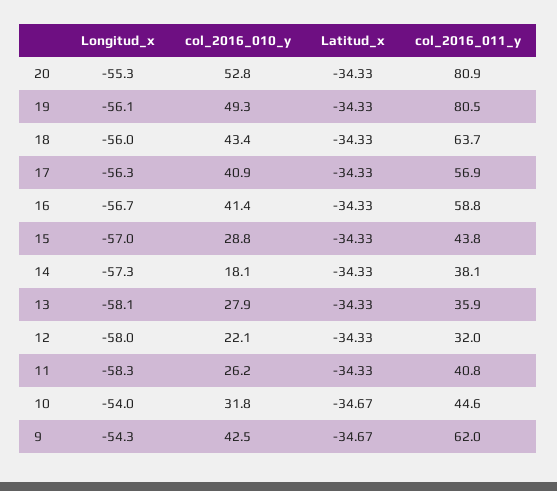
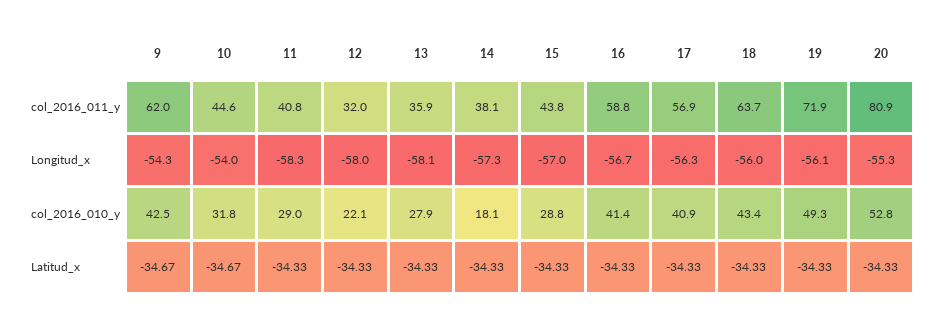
  {
    "Longitud_x": {
      "20": -55.3,
      "19": -56.1,
      "18": -56,
      "17": -56.3,
      "16": -56.7,
      "15": -57,
      "14": -57.3,
      "13": -58.1,
      "12": -58,
      "11": -58.3,
      "10": -54,
      "9": -54.3
    },
    "col_2016_010_y": {
      "20": 52.8,
      "19": 49.3,
      "18": 43.4,
      "17": 40.9,
      "16": 41.4,
      "15": 28.8,
      "14": 18.1,
      "13": 27.9,
      "12": 22.1,
-     "11": 26.2,
+     "11": 29,
      "10": 31.8,
      "9": 42.5
    },
    "Latitud_x": {
      "20": -34.33,
      "19": -34.33,
      "18": -34.33,
      "17": -34.33,
      "16": -34.33,
      "15": -34.33,
      "14": -34.33,
      "13": -34.33,
      "12": -34.33,
      "11": -34.33,
      "10": -34.67,
      "9": -34.67
    },
    "col_2016_011_y": {
      "20": 80.9,
-     "19": 80.5,
+     "19": 71.9,
      "18": 63.7,
      "17": 56.9,
      "16": 58.8,
      "15": 43.8,
      "14": 38.1,
      "13": 35.9,
      "12": 32,
      "11": 40.8,
      "10": 44.6,
      "9": 62
    }
  }

